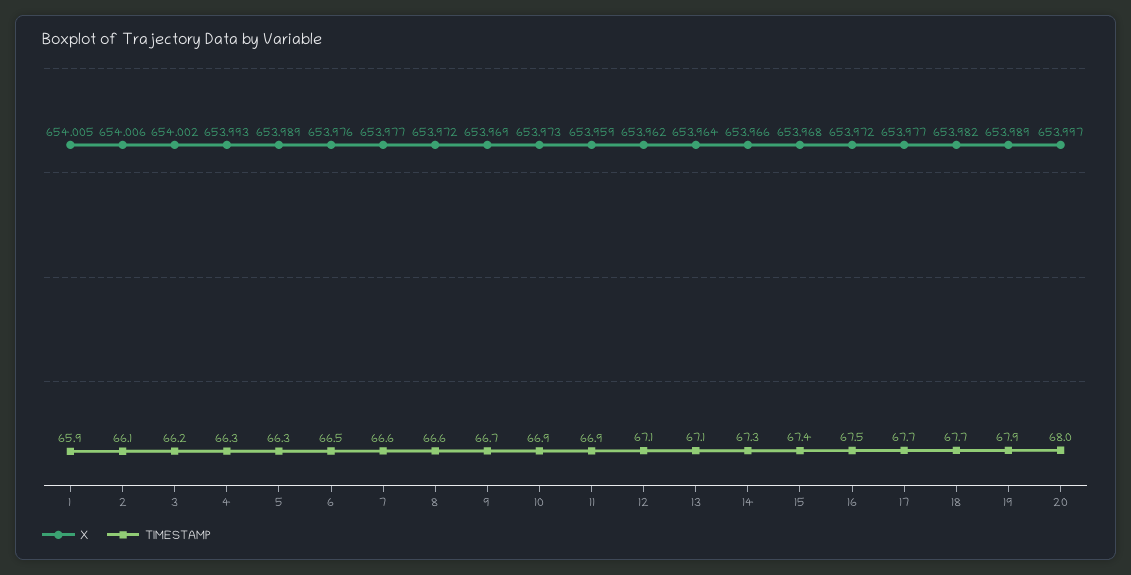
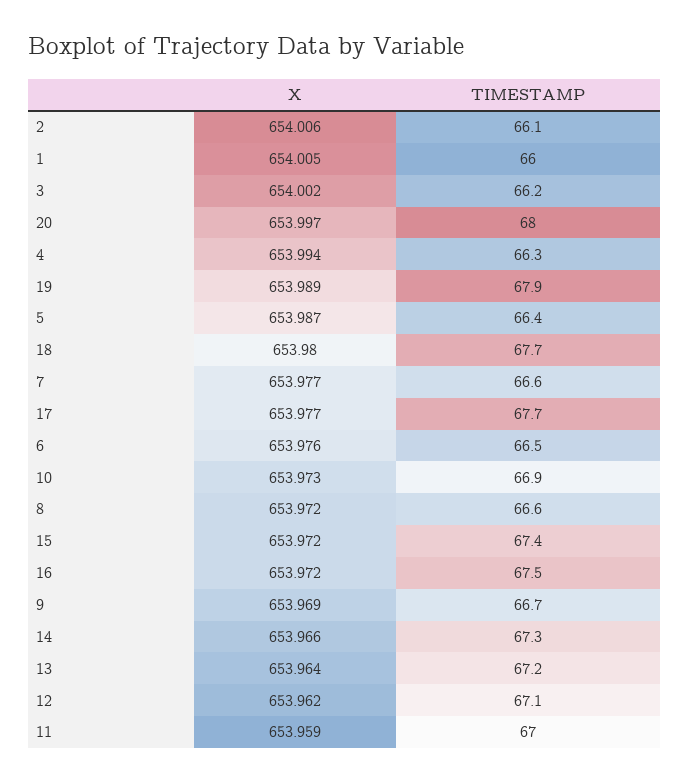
  {
    "X": {
      "1": 654.005,
      "2": 654.006,
      "3": 654.002,
-     "4": 653.993,
+     "4": 653.994,
-     "5": 653.989,
+     "5": 653.987,
      "6": 653.976,
      "7": 653.977,
      "8": 653.972,
      "9": 653.969,
      "10": 653.973,
      "11": 653.959,
      "12": 653.962,
      "13": 653.964,
      "14": 653.966,
-     "15": 653.968,
+     "15": 653.972,
      "16": 653.972,
      "17": 653.977,
-     "18": 653.982,
+     "18": 653.98,
      "19": 653.989,
      "20": 653.997
    },
    "TIMESTAMP": {
-     "1": 65.9,
+     "1": 66,
      "2": 66.1,
      "3": 66.2,
      "4": 66.3,
-     "5": 66.3,
+     "5": 66.4,
      "6": 66.5,
      "7": 66.6,
      "8": 66.6,
      "9": 66.7,
      "10": 66.9,
-     "11": 66.9,
+     "11": 67,
      "12": 67.1,
-     "13": 67.1,
+     "13": 67.2,
      "14": 67.3,
      "15": 67.4,
      "16": 67.5,
      "17": 67.7,
      "18": 67.7,
      "19": 67.9,
      "20": 68
    }
  }

